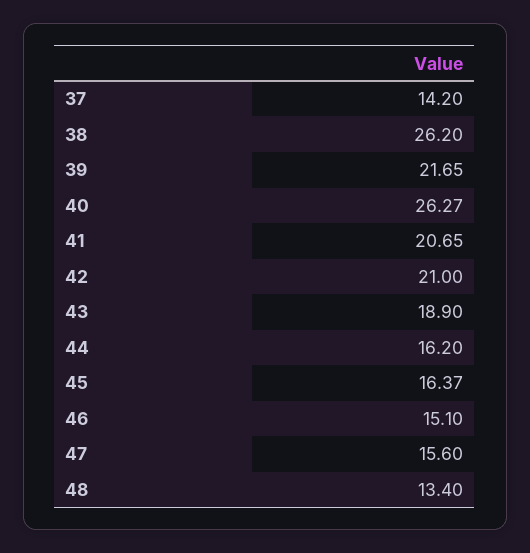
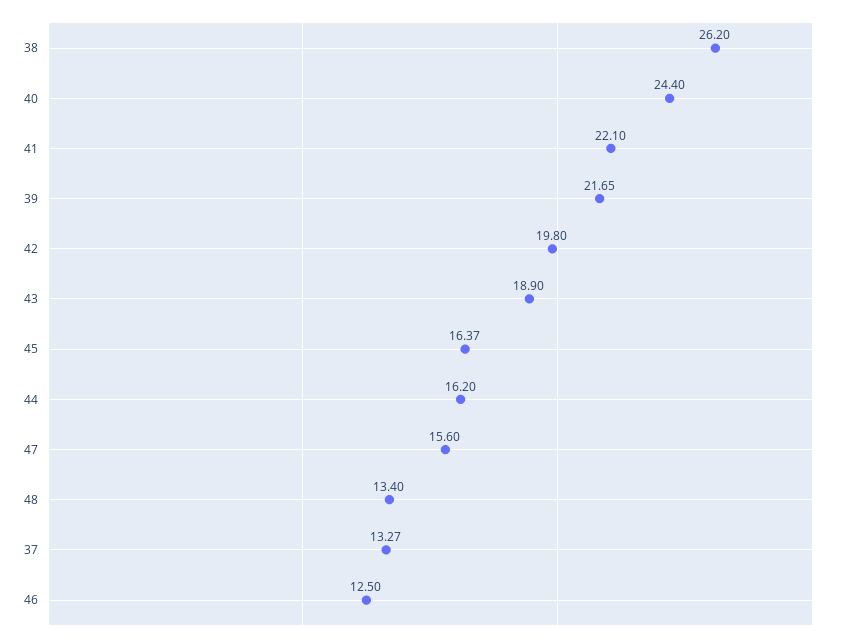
  {
-   "37": 14.2,
+   "37": 13.27,
    "38": 26.2,
    "39": 21.65,
-   "40": 26.27,
+   "40": 24.4,
-   "41": 20.65,
+   "41": 22.1,
-   "42": 21,
+   "42": 19.8,
    "43": 18.9,
    "44": 16.2,
    "45": 16.37,
-   "46": 15.1,
+   "46": 12.5,
    "47": 15.6,
    "48": 13.4
  }

